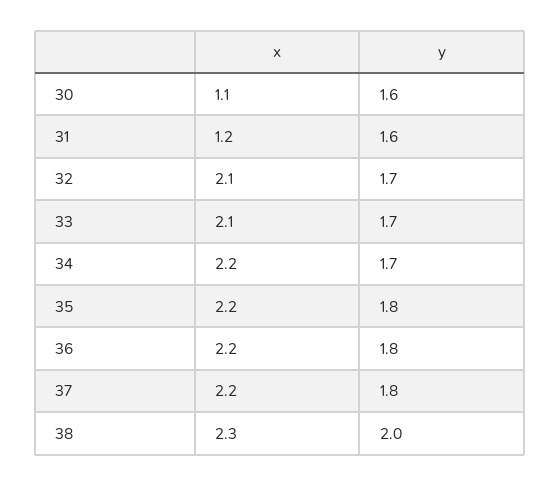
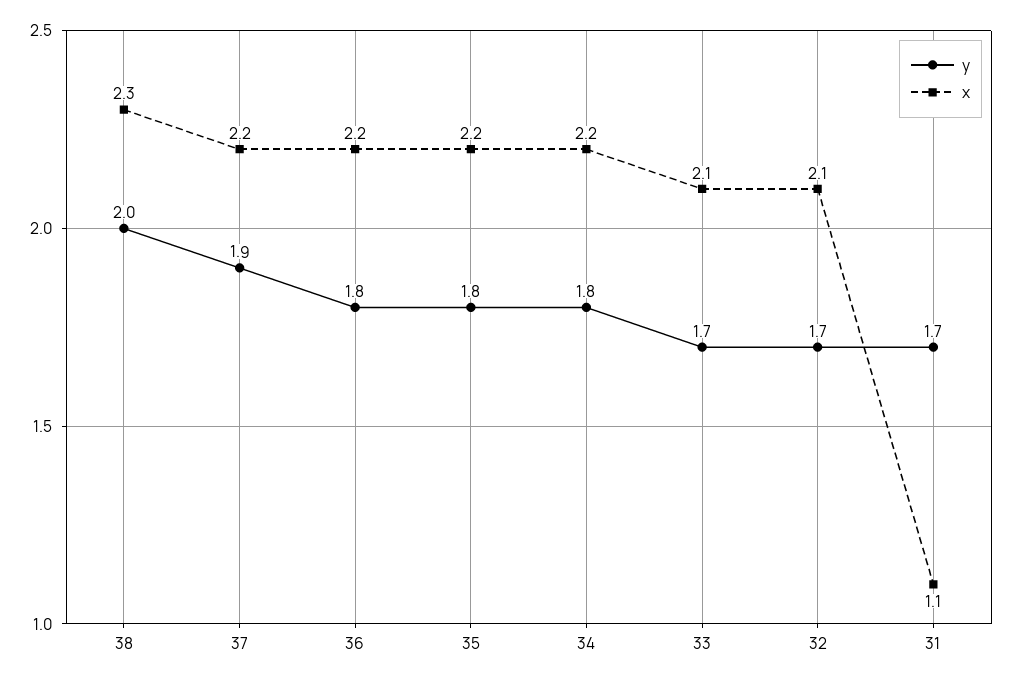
  {
    "x": {
-     "30": 1.1,
-     "31": 1.2,
+     "31": 1.1,
      "32": 2.1,
      "33": 2.1,
      "34": 2.2,
      "35": 2.2,
      "36": 2.2,
      "37": 2.2,
      "38": 2.3
    },
    "y": {
-     "30": 1.6,
-     "31": 1.6,
+     "31": 1.7,
      "32": 1.7,
      "33": 1.7,
-     "34": 1.7,
+     "34": 1.8,
      "35": 1.8,
      "36": 1.8,
-     "37": 1.8,
+     "37": 1.9,
      "38": 2
    }
  }

